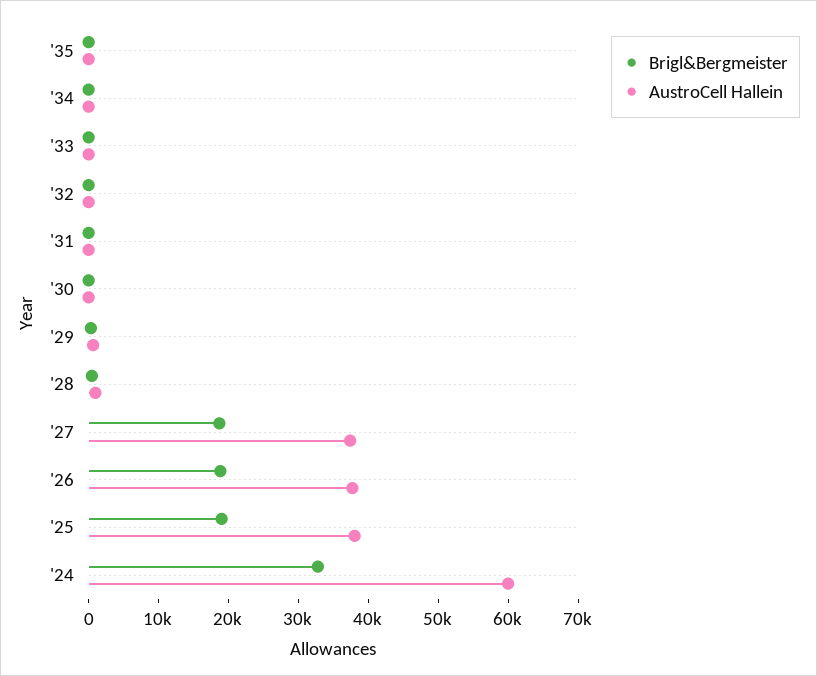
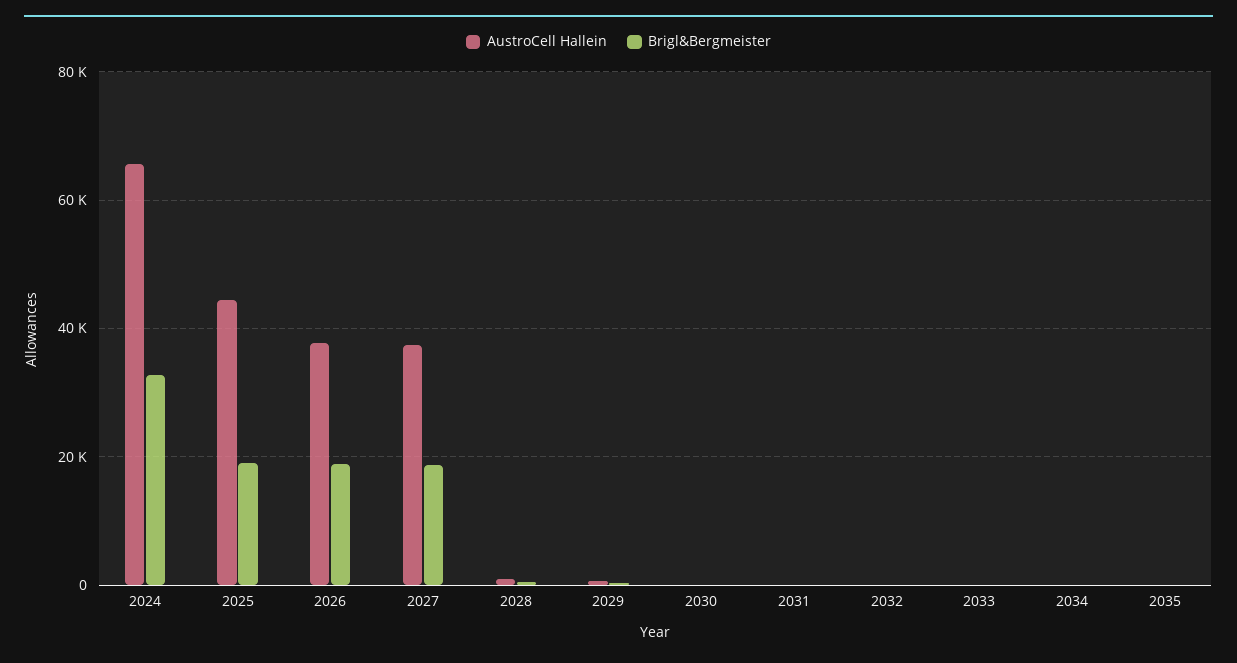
  {
    "Brigl&Bergmeister": {
      "'35": 0,
      "'34": 0,
      "'33": 0,
      "'32": 0,
      "'31": 0,
      "'30": 0,
      "'29": 0,
      "'28": 0,
      "'27": 18000,
      "'26": 18000,
      "'25": 20000,
      "'24": 32000
    },
    "AustroCell Hallein": {
      "'35": 0,
      "'34": 0,
      "'33": 0,
      "'32": 0,
      "'31": 0,
      "'30": 0,
      "'29": 0,
      "'28": 0,
      "'27": 38000,
      "'26": 38000,
-     "'25": 38000,
+     "'25": 44000,
-     "'24": 60000
+     "'24": 66000
    }
  }

